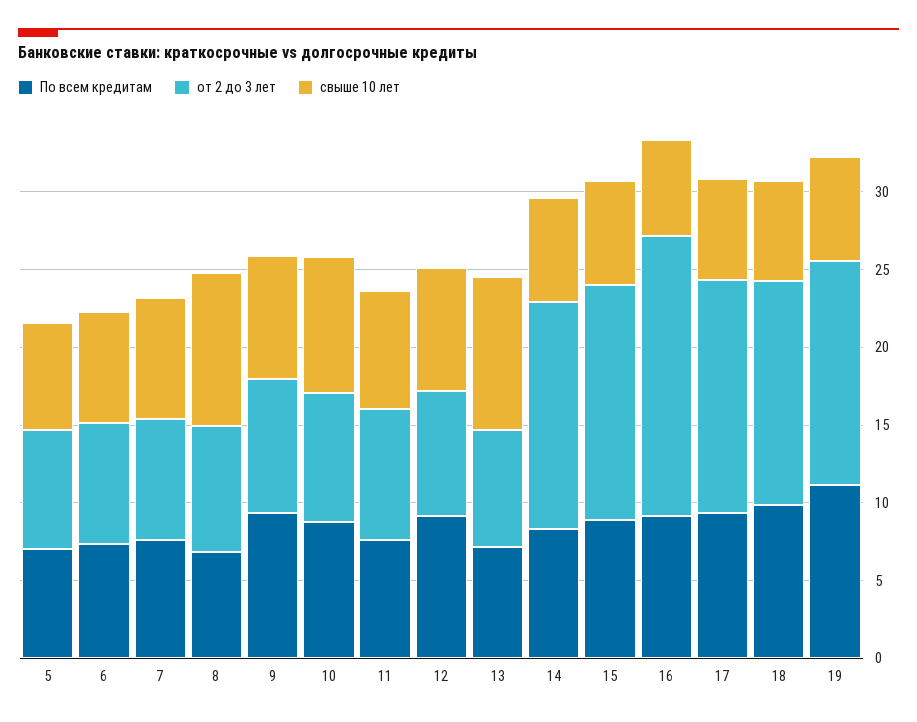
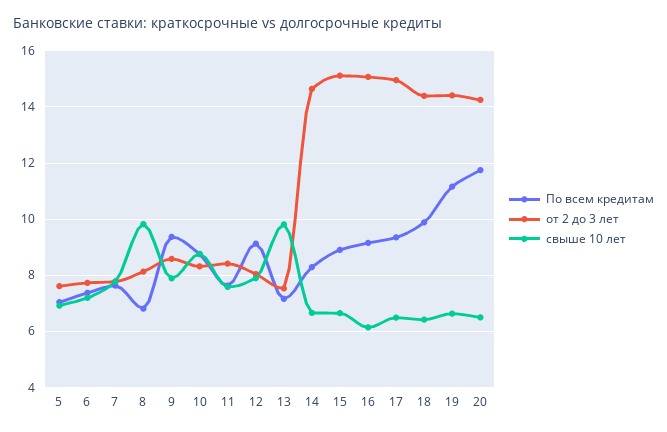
  {
    "По всем кредитам": {
      "5": 7,
      "6": 7.25,
      "7": 7.75,
      "8": 6.75,
      "9": 9.25,
      "10": 8.75,
      "11": 7.75,
      "12": 9.25,
      "13": 7.25,
      "14": 8.25,
      "15": 9,
      "16": 9.25,
      "17": 9.25,
      "18": 10,
-     "19": 11.25
+     "19": 11.25,
+     "20": 11.75
    },
    "от 2 до 3 лет": {
      "5": 7.5,
      "6": 7.75,
      "7": 7.75,
      "8": 8.25,
      "9": 8.5,
      "10": 8.25,
      "11": 8.5,
      "12": 8,
      "13": 7.5,
      "14": 14.75,
      "15": 15,
-     "16": 18,
+     "16": 15,
      "17": 15,
      "18": 14.5,
-     "19": 14.5
+     "19": 14.5,
+     "20": 14.25
    },
    "свыше 10 лет": {
      "5": 7,
      "6": 7.25,
      "7": 7.75,
      "8": 9.75,
      "9": 8,
      "10": 8.75,
      "11": 7.5,
      "12": 8,
      "13": 9.75,
      "14": 6.75,
      "15": 6.75,
      "16": 6.25,
      "17": 6.5,
      "18": 6.5,
-     "19": 6.75
+     "19": 6.75,
+     "20": 6.5
    }
  }

